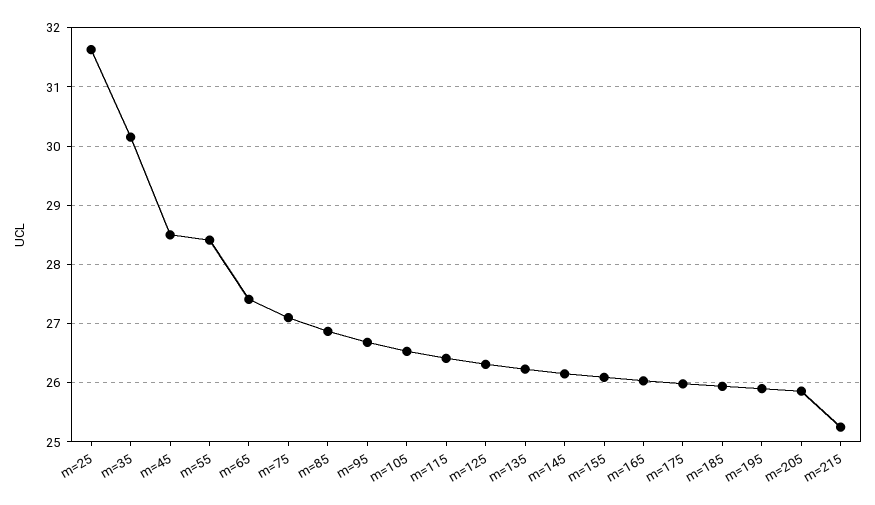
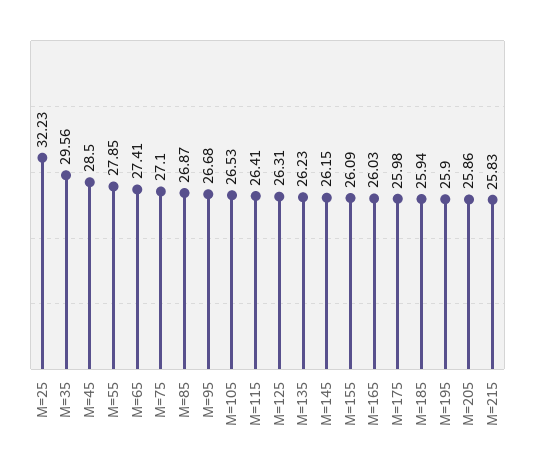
  {
-   "m=25": 31.6,
+   "m=25": 32.23,
-   "m=35": 30.2,
+   "m=35": 29.56,
    "m=45": 28.5,
-   "m=55": 28.4,
+   "m=55": 27.85,
    "m=65": 27.41,
    "m=75": 27.1,
    "m=85": 26.87,
    "m=95": 26.68,
    "m=105": 26.53,
    "m=115": 26.41,
    "m=125": 26.31,
    "m=135": 26.23,
    "m=145": 26.15,
    "m=155": 26.09,
    "m=165": 26.03,
    "m=175": 25.98,
    "m=185": 25.94,
    "m=195": 25.9,
    "m=205": 25.86,
-   "m=215": 25.2
+   "m=215": 25.83
  }

